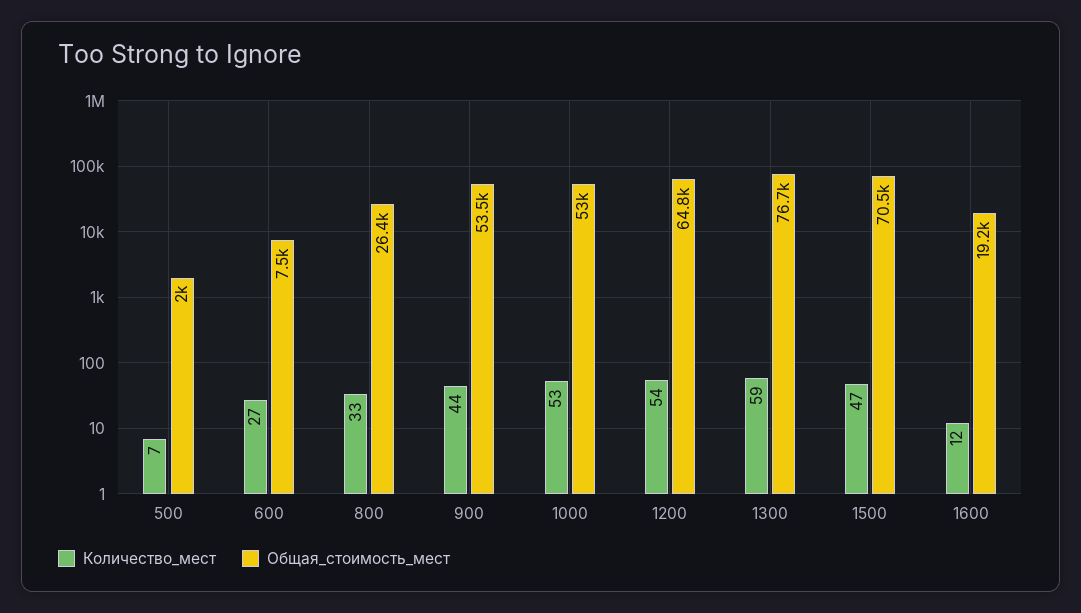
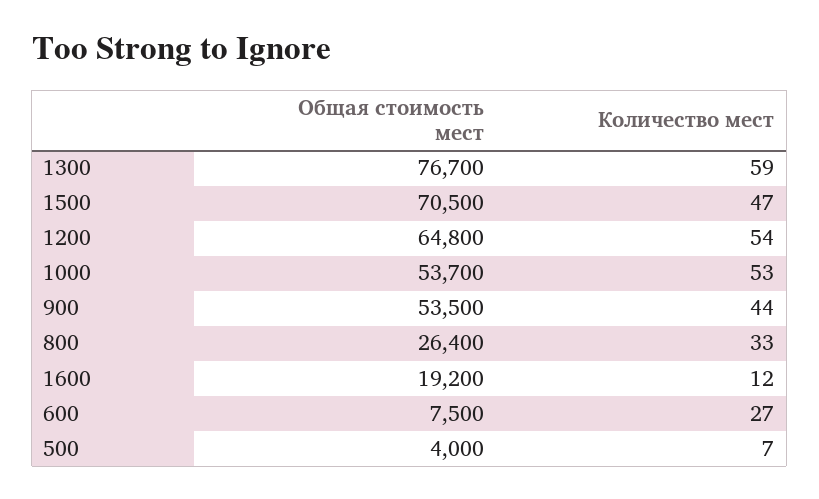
  {
    "Количество_мест": {
      "500": 7,
      "600": 27,
      "800": 33,
      "900": 44,
      "1000": 53,
      "1200": 54,
      "1300": 59,
      "1500": 47,
      "1600": 12
    },
    "Общая_стоимость_мест": {
-     "500": 2000,
+     "500": 4000,
      "600": 7500,
      "800": 26400,
      "900": 53500,
-     "1000": 53000,
+     "1000": 53700,
      "1200": 64800,
      "1300": 76700,
      "1500": 70500,
      "1600": 19200
    }
  }

